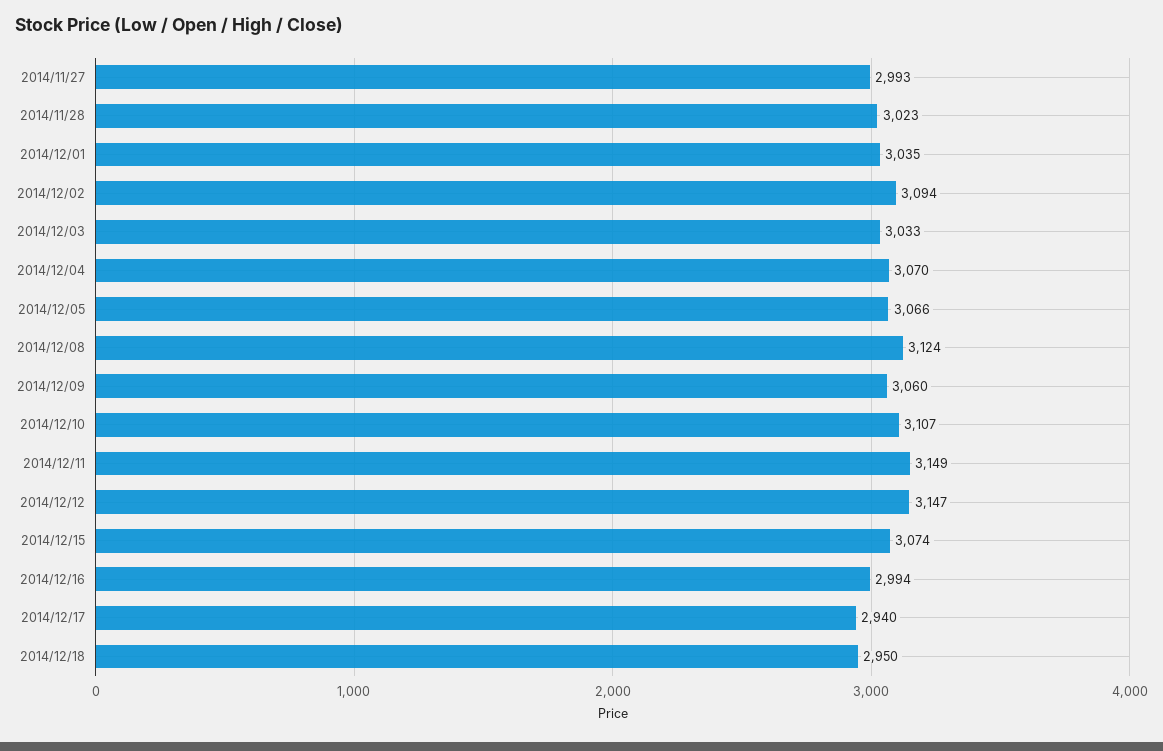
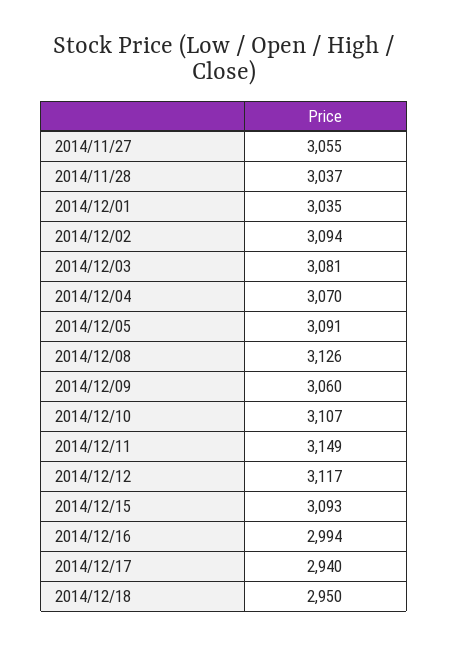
  {
-   "2014/11/27": 2993,
+   "2014/11/27": 3055,
-   "2014/11/28": 3023,
+   "2014/11/28": 3037,
    "2014/12/01": 3035,
    "2014/12/02": 3094,
-   "2014/12/03": 3033,
+   "2014/12/03": 3081,
    "2014/12/04": 3070,
-   "2014/12/05": 3066,
+   "2014/12/05": 3091,
-   "2014/12/08": 3124,
+   "2014/12/08": 3126,
    "2014/12/09": 3060,
    "2014/12/10": 3107,
    "2014/12/11": 3149,
-   "2014/12/12": 3147,
+   "2014/12/12": 3117,
-   "2014/12/15": 3074,
+   "2014/12/15": 3093,
    "2014/12/16": 2994,
    "2014/12/17": 2940,
    "2014/12/18": 2950
  }

